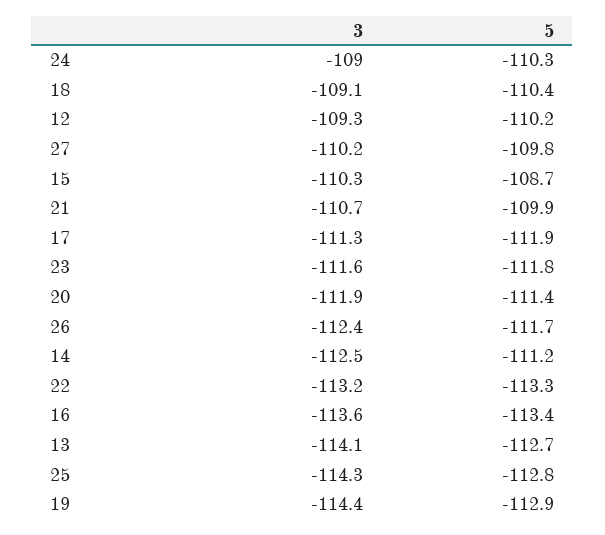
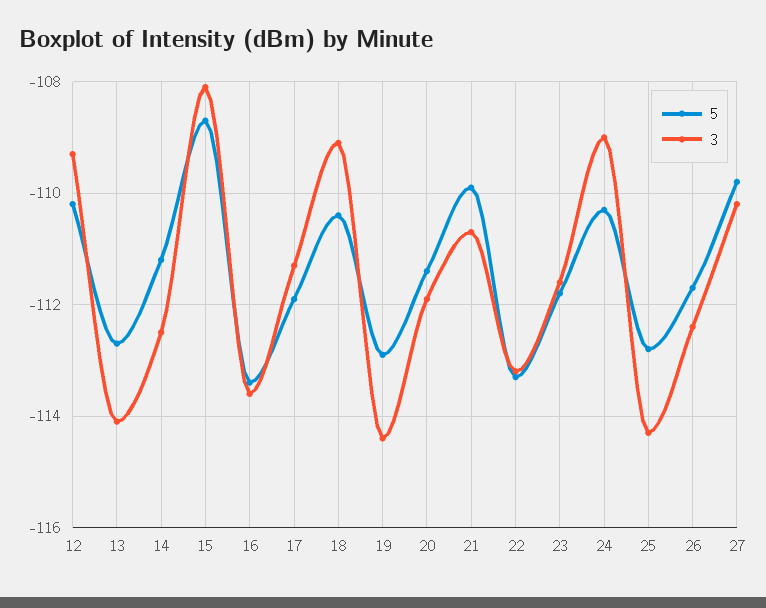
  {
    "3": {
      "24": -109,
      "18": -109.1,
      "12": -109.3,
      "27": -110.2,
-     "15": -110.3,
+     "15": -108,
      "21": -110.7,
      "17": -111.3,
      "23": -111.6,
      "20": -111.9,
      "26": -112.4,
      "14": -112.5,
      "22": -113.2,
      "16": -113.6,
      "13": -114.1,
      "25": -114.3,
      "19": -114.4
    },
    "5": {
      "24": -110.3,
      "18": -110.4,
      "12": -110.2,
      "27": -109.8,
      "15": -108.7,
      "21": -109.9,
      "17": -111.9,
      "23": -111.8,
      "20": -111.4,
      "26": -111.7,
      "14": -111.2,
      "22": -113.3,
      "16": -113.4,
      "13": -112.7,
      "25": -112.8,
      "19": -112.9
    }
  }

